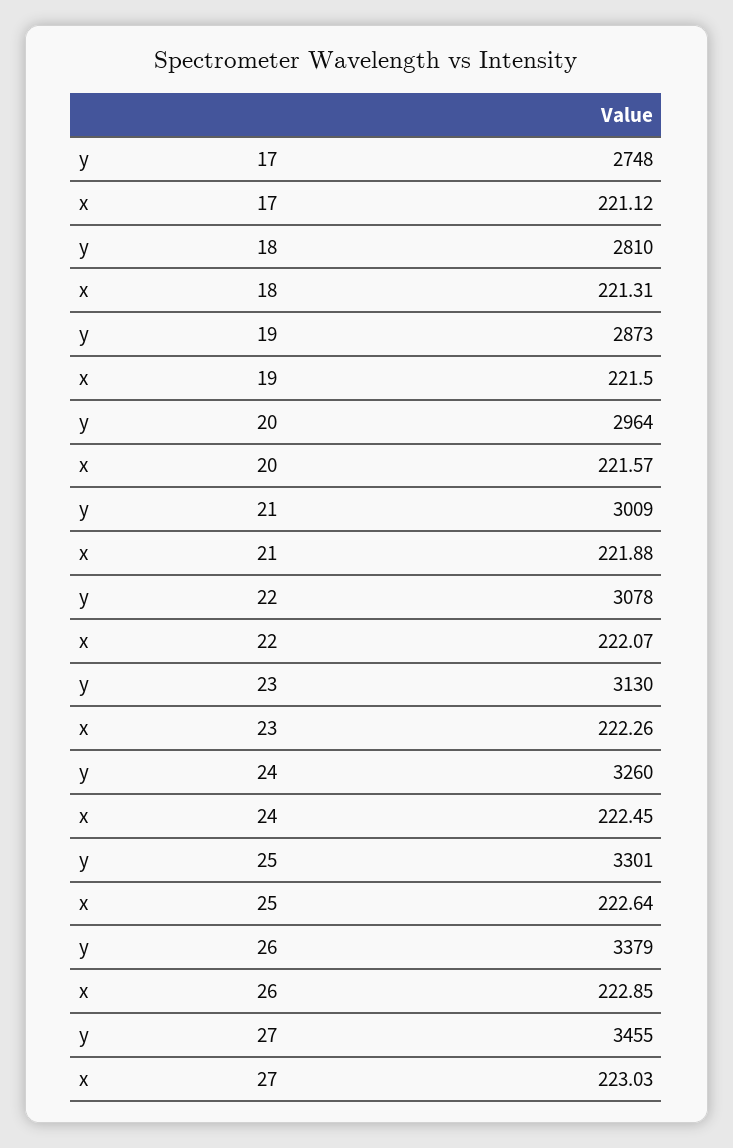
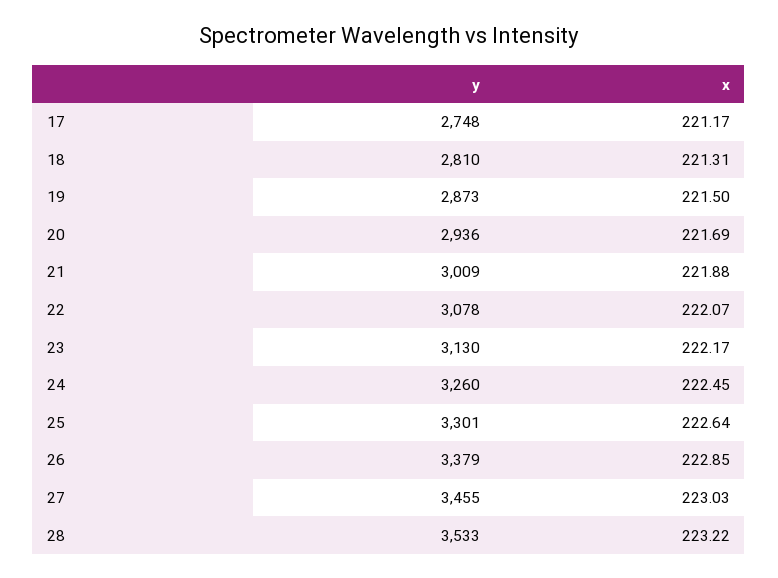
  {
    "y": {
      "17": 2748,
      "18": 2810,
      "19": 2873,
-     "20": 2964,
+     "20": 2936,
      "21": 3009,
      "22": 3078,
      "23": 3130,
      "24": 3260,
      "25": 3301,
      "26": 3379,
-     "27": 3455
+     "27": 3455,
+     "28": 3533
    },
    "x": {
-     "17": 221.12,
+     "17": 221.17,
      "18": 221.31,
      "19": 221.5,
-     "20": 221.57,
+     "20": 221.69,
      "21": 221.88,
      "22": 222.07,
-     "23": 222.26,
+     "23": 222.17,
      "24": 222.45,
      "25": 222.64,
      "26": 222.85,
-     "27": 223.03
+     "27": 223.03,
+     "28": 223.22
    }
  }

